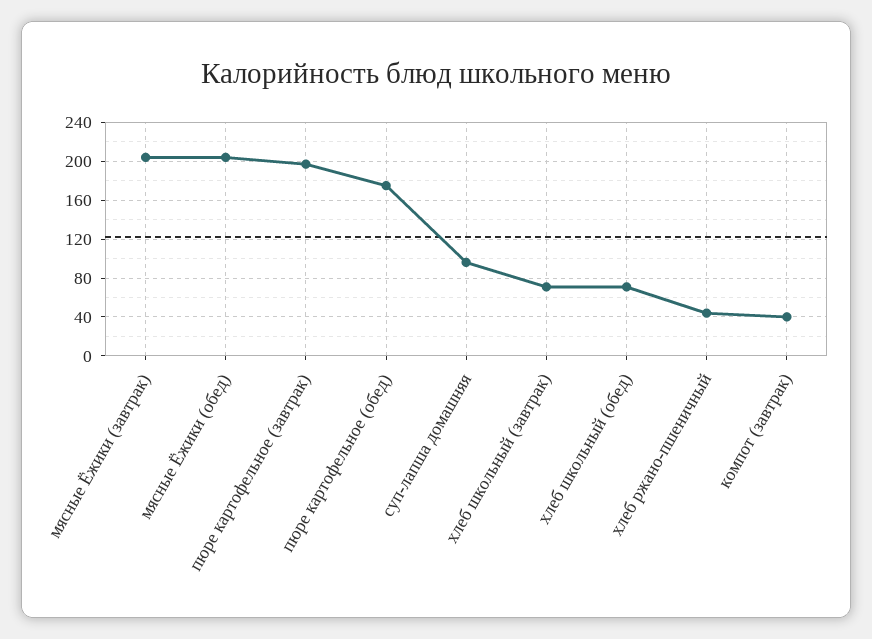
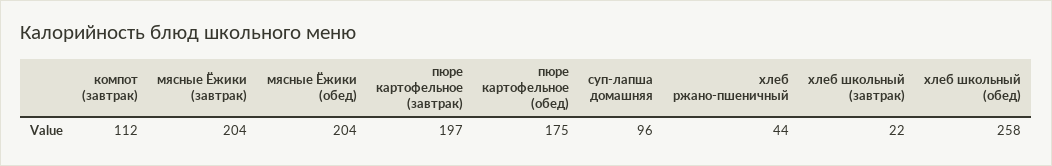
  {
    "мясные Ёжики (завтрак)": 204,
    "мясные Ёжики (обед)": 204,
    "пюре картофельное (завтрак)": 197,
    "пюре картофельное (обед)": 175,
    "суп-лапша домашняя": 96,
-   "хлеб школьный (завтрак)": 70,
+   "хлеб школьный (завтрак)": 22,
-   "хлеб школьный (обед)": 70,
+   "хлеб школьный (обед)": 258,
    "хлеб ржано-пшеничный": 44,
-   "компот (завтрак)": 40
+   "компот (завтрак)": 112
  }

